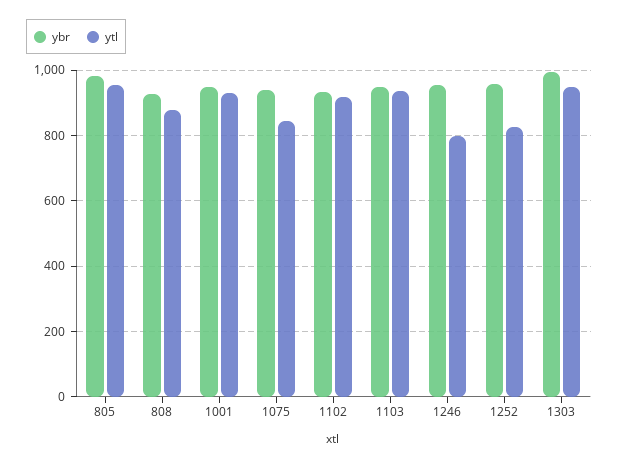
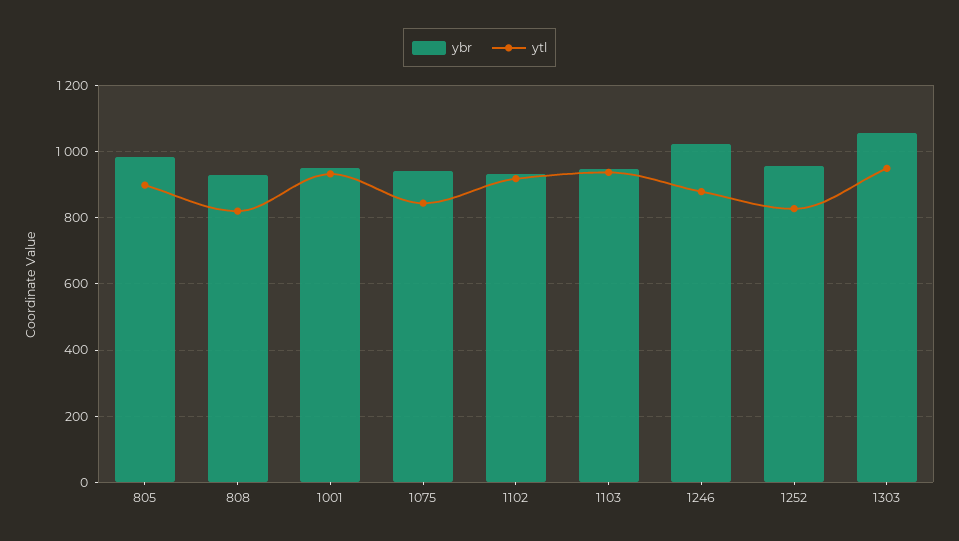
  {
    "ybr": {
      "805": 980,
      "808": 920,
      "1001": 960,
      "1075": 940,
      "1102": 940,
      "1103": 940,
-     "1246": 960,
+     "1246": 1020,
      "1252": 960,
-     "1303": 1000
+     "1303": 1060
    },
    "ytl": {
-     "805": 960,
+     "805": 900,
-     "808": 880,
+     "808": 820,
      "1001": 940,
      "1075": 840,
      "1102": 920,
      "1103": 940,
-     "1246": 800,
+     "1246": 880,
      "1252": 820,
      "1303": 940
    }
  }

